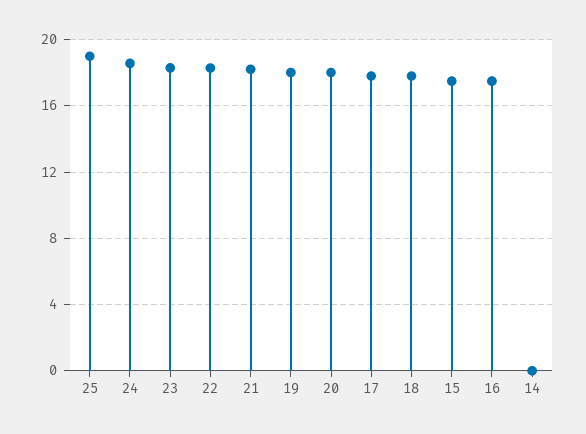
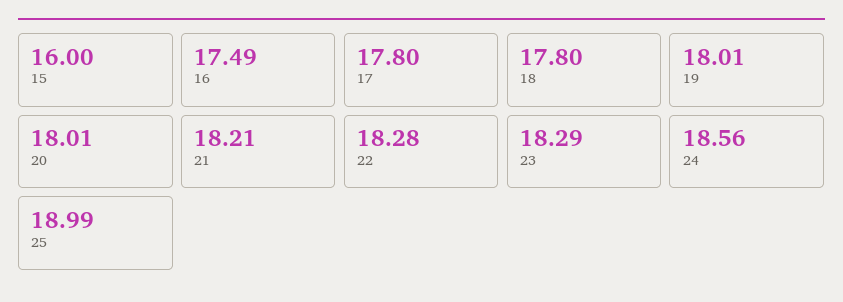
  {
    "25": 18.99,
    "24": 18.56,
    "23": 18.29,
    "22": 18.28,
    "21": 18.21,
    "19": 18.01,
    "20": 18.01,
    "17": 17.8,
    "18": 17.8,
-   "15": 17.5,
+   "15": 16,
-   "16": 17.49,
+   "16": 17.49
-   "14": 0
  }

